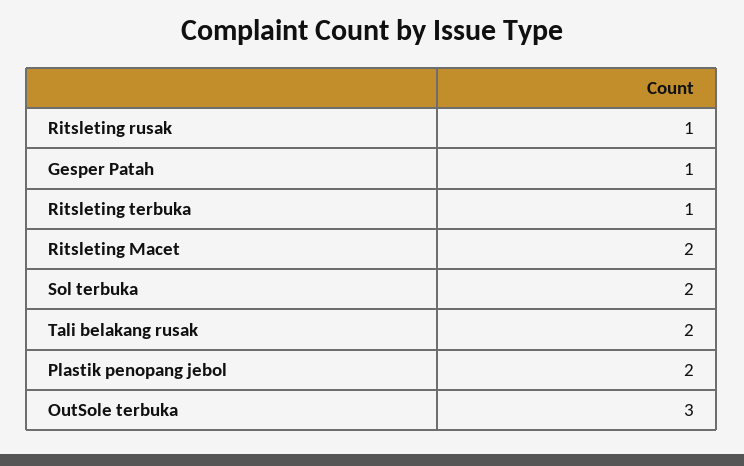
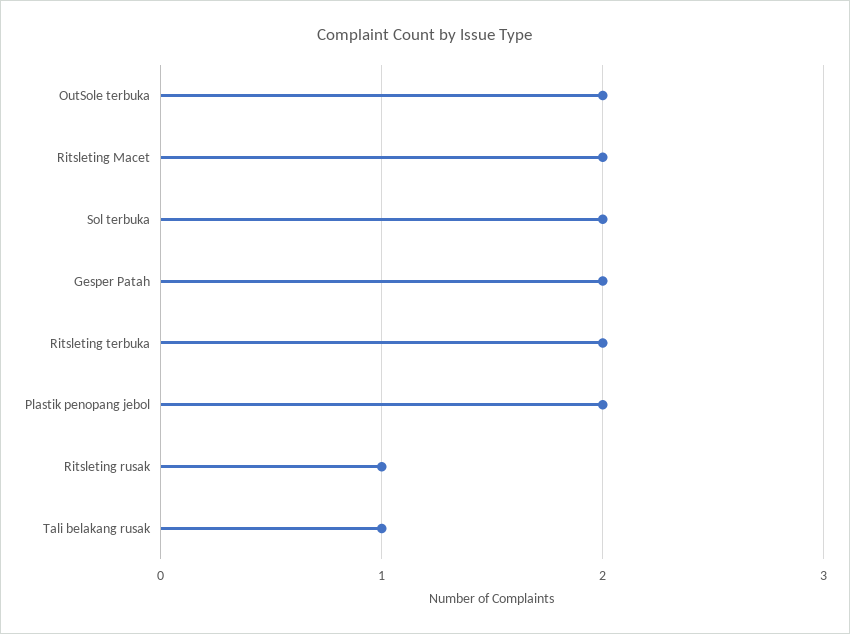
  {
    "Ritsleting rusak": 1,
-   "Gesper Patah": 1,
+   "Gesper Patah": 2,
-   "Ritsleting terbuka": 1,
+   "Ritsleting terbuka": 2,
    "Ritsleting Macet": 2,
    "Sol terbuka": 2,
-   "Tali belakang rusak": 2,
+   "Tali belakang rusak": 1,
    "Plastik penopang jebol": 2,
-   "OutSole terbuka": 3
+   "OutSole terbuka": 2
  }

